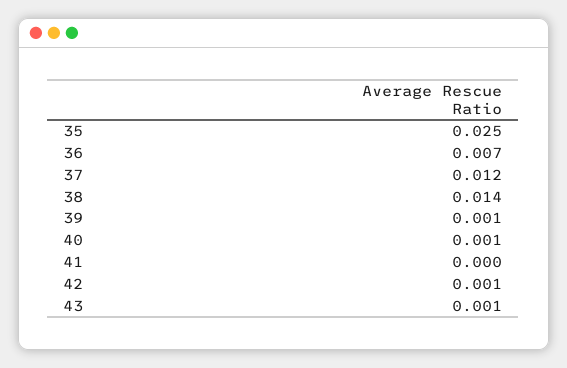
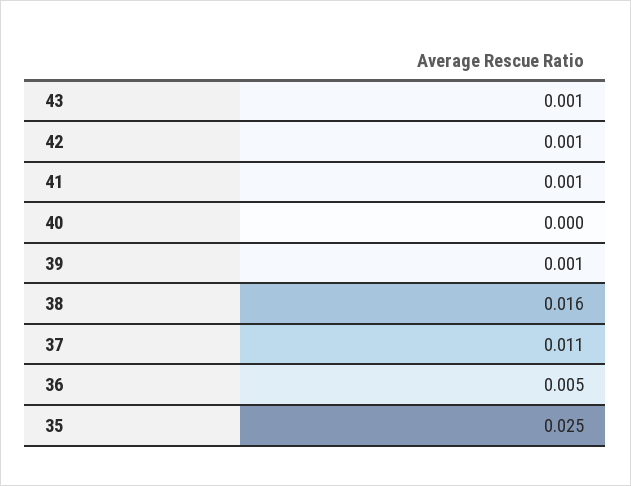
  {
    "35": 0.025,
-   "36": 0.007,
+   "36": 0.005,
-   "37": 0.012,
+   "37": 0.011,
-   "38": 0.014,
+   "38": 0.016,
    "39": 0.001,
-   "40": 0.001,
+   "40": 0,
-   "41": 0,
+   "41": 0.001,
    "42": 0.001,
    "43": 0.001
  }

